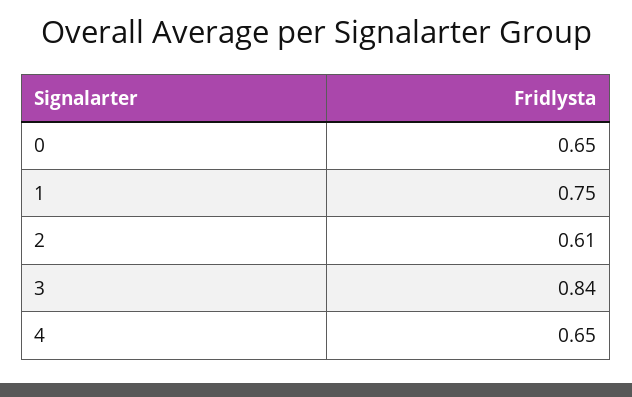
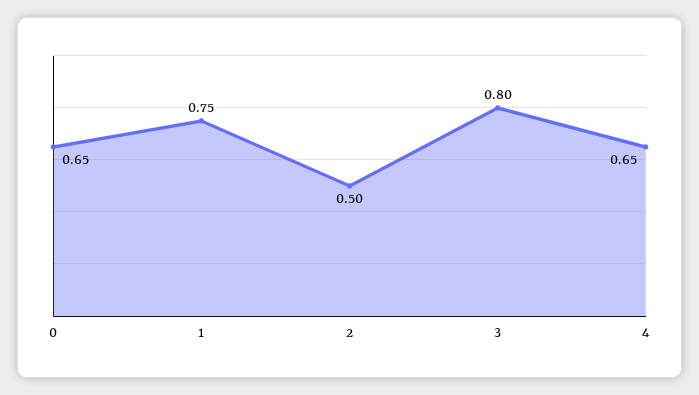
  {
    "0": 0.65,
    "1": 0.75,
-   "2": 0.61,
+   "2": 0.5,
-   "3": 0.84,
+   "3": 0.8,
    "4": 0.65
  }

